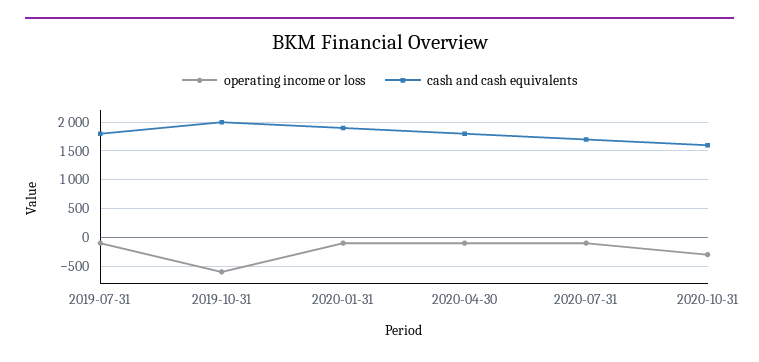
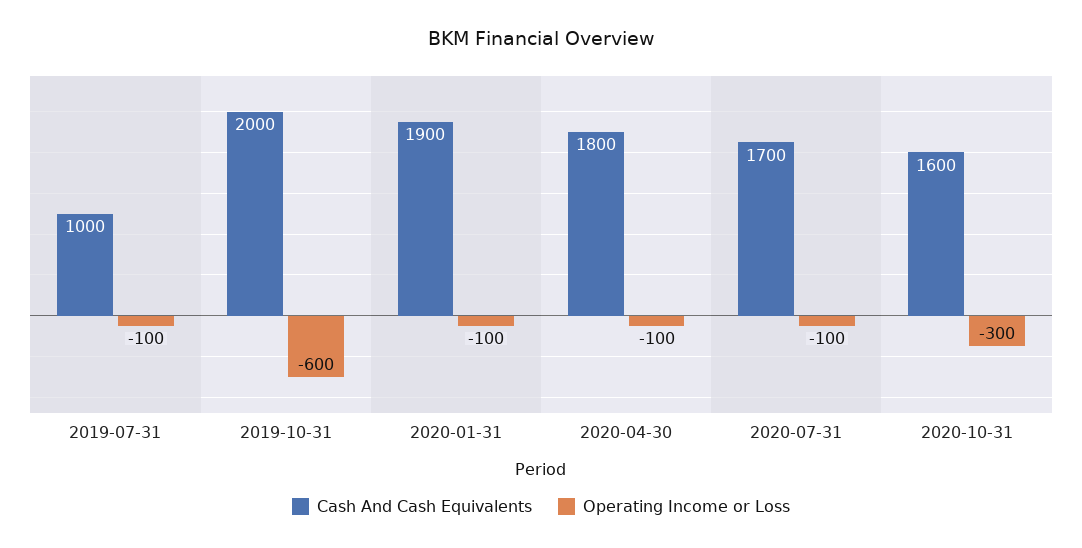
  {
    "operating income or loss": {
      "2019-07-31": -100,
      "2019-10-31": -600,
      "2020-01-31": -100,
      "2020-04-30": -100,
      "2020-07-31": -100,
      "2020-10-31": -300
    },
    "cash and cash equivalents": {
-     "2019-07-31": 1750,
+     "2019-07-31": 1000,
      "2019-10-31": 2000,
      "2020-01-31": 1900,
      "2020-04-30": 1800,
      "2020-07-31": 1700,
      "2020-10-31": 1600
    }
  }

